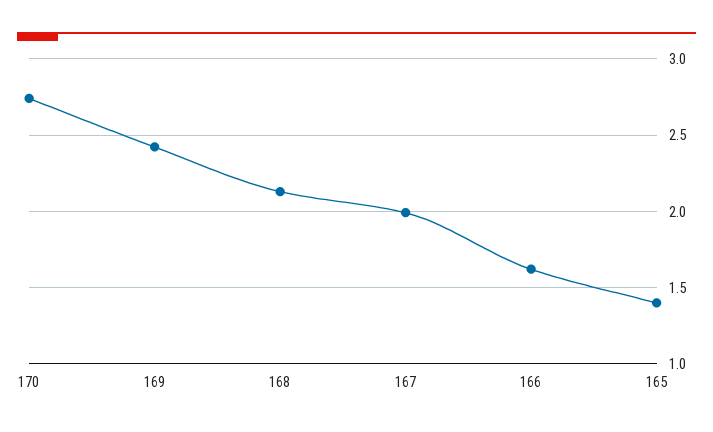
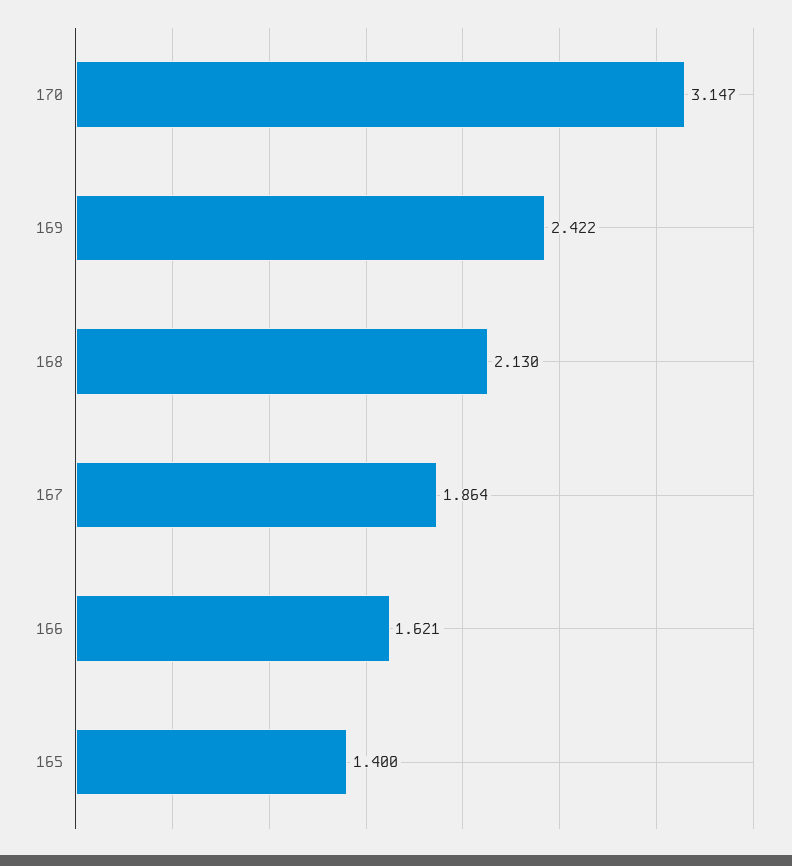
  {
-   "170": 2.75,
+   "170": 3.147,
    "169": 2.422,
    "168": 2.13,
-   "167": 2,
+   "167": 1.864,
    "166": 1.621,
    "165": 1.4
  }

